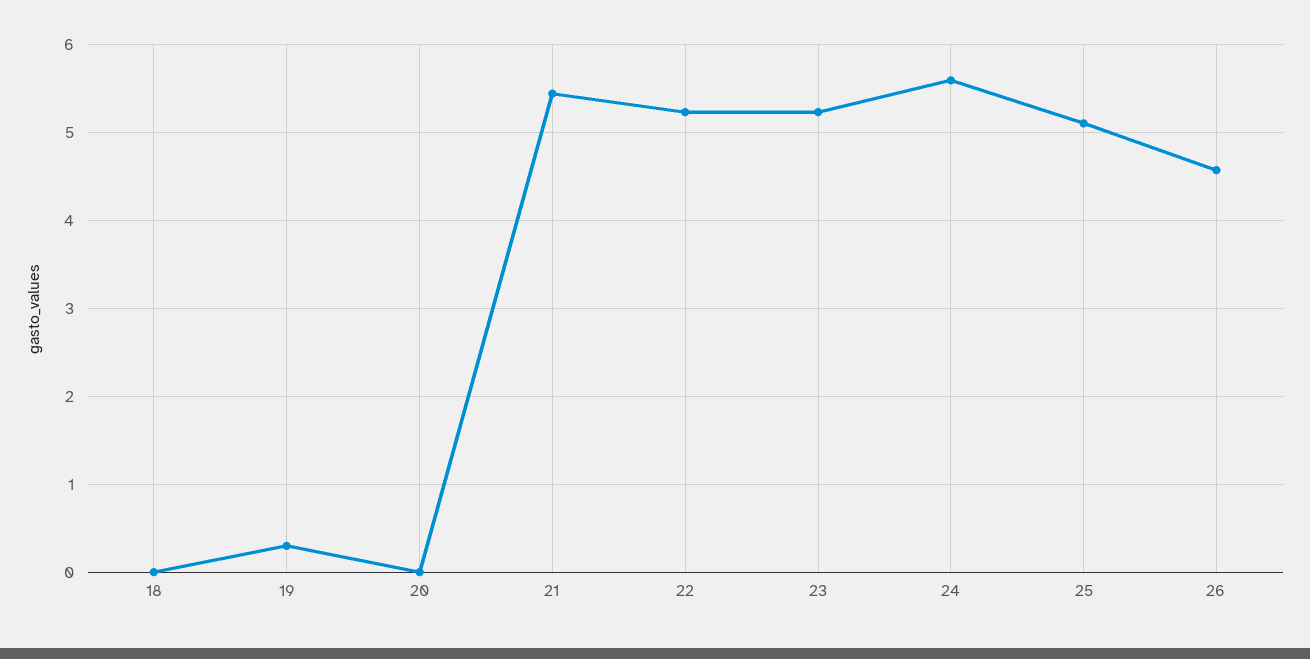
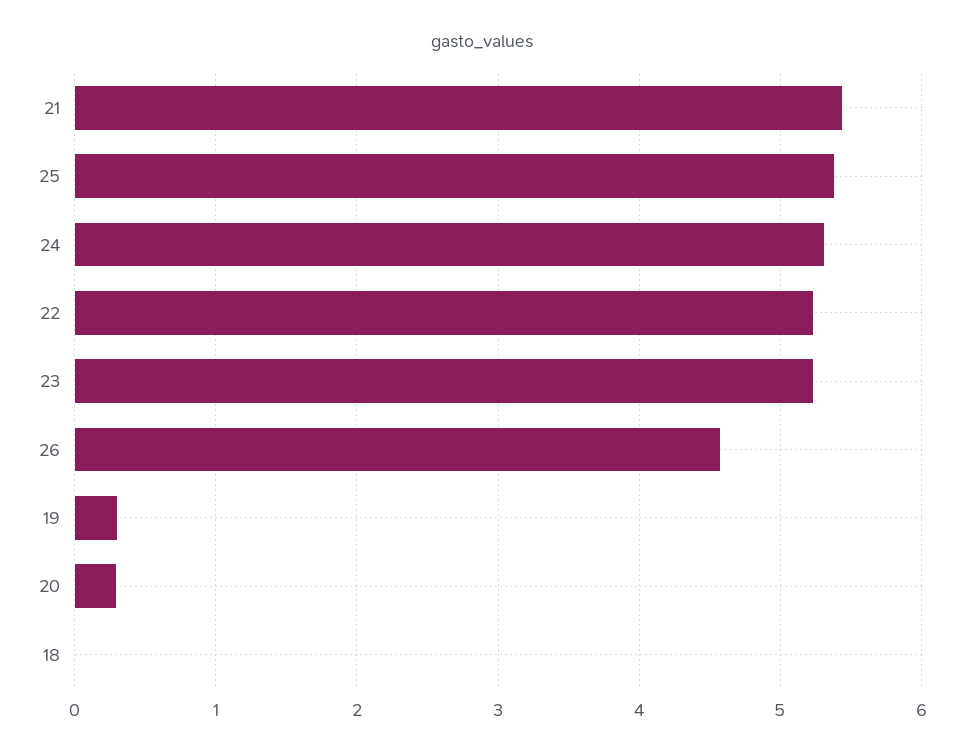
  {
    "18": 0,
    "19": 0.3,
-   "20": 0,
+   "20": 0.3,
    "21": 5.4,
    "22": 5.2,
    "23": 5.2,
-   "24": 5.6,
+   "24": 5.3,
-   "25": 5.1,
+   "25": 5.4,
    "26": 4.6
  }

